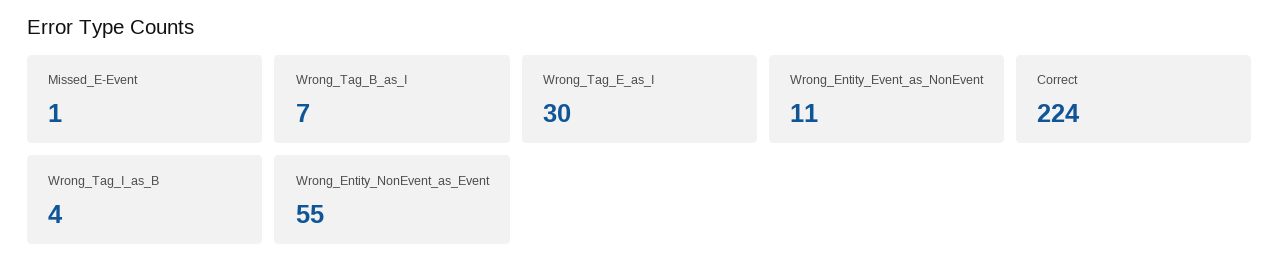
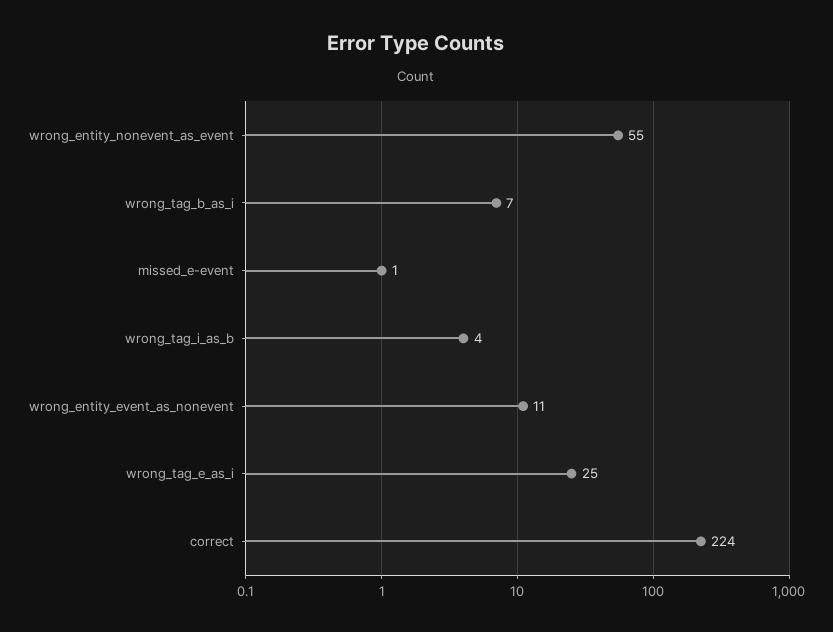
  {
    "Missed_E-Event": 1,
    "Wrong_Tag_B_as_I": 7,
-   "Wrong_Tag_E_as_I": 30,
+   "Wrong_Tag_E_as_I": 25,
    "Wrong_Entity_Event_as_NonEvent": 11,
    "Correct": 224,
    "Wrong_Tag_I_as_B": 4,
    "Wrong_Entity_NonEvent_as_Event": 55
  }

